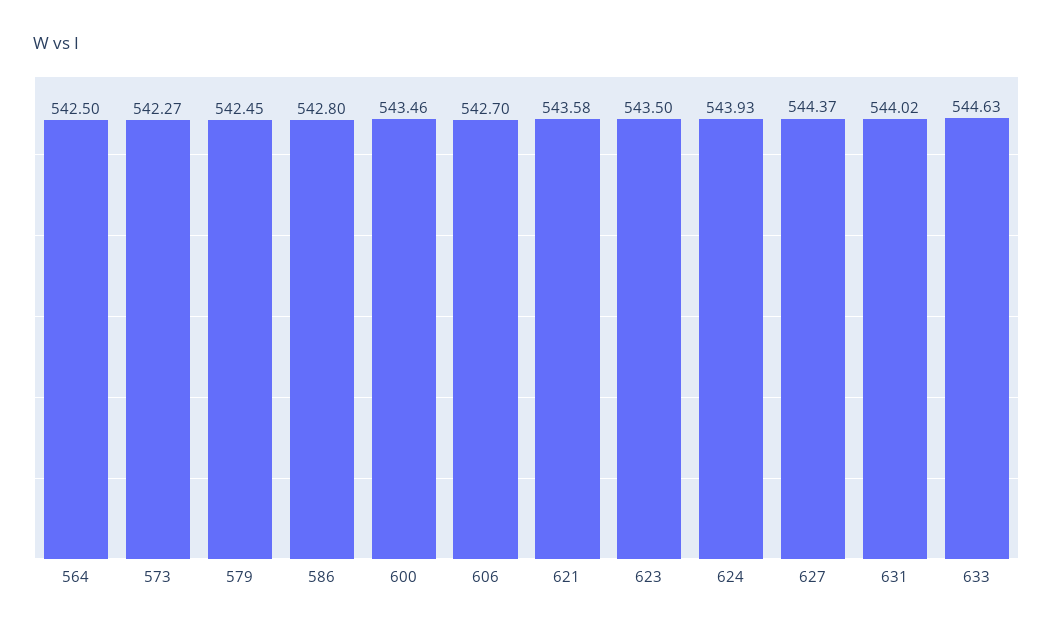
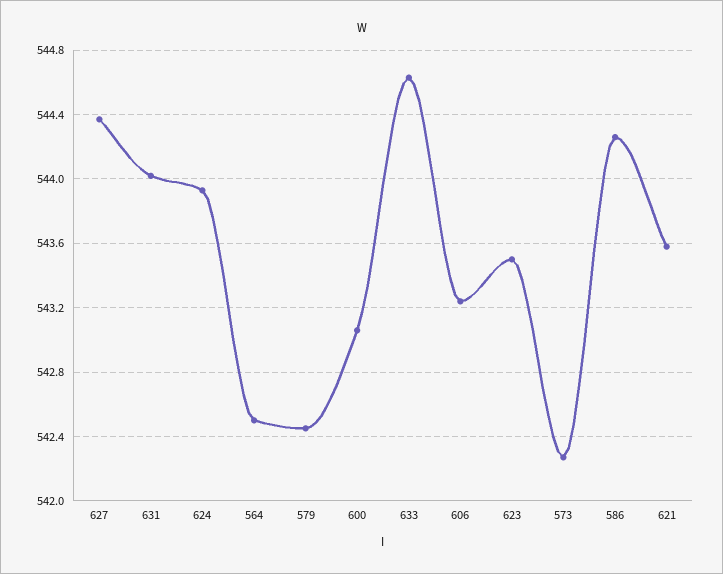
  {
    "564": 542.5,
    "573": 542.27,
    "579": 542.45,
-   "586": 542.8,
+   "586": 544.25,
-   "600": 543.46,
+   "600": 543.05,
-   "606": 542.7,
+   "606": 543.25,
    "621": 543.58,
    "623": 543.5,
    "624": 543.93,
    "627": 544.37,
    "631": 544.02,
    "633": 544.63
  }

